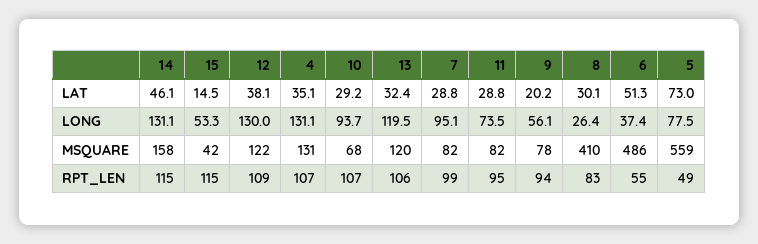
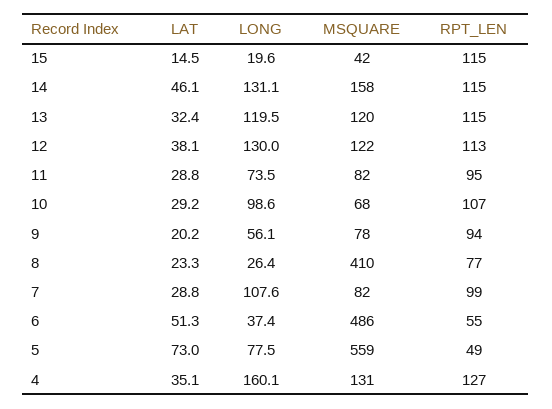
  {
    "14": {
      "LAT": 46.1,
      "LONG": 131.1,
      "MSQUARE": 158,
      "RPT_LEN": 115
    },
    "15": {
      "LAT": 14.5,
-     "LONG": 53.3,
+     "LONG": 19.6,
      "MSQUARE": 42,
      "RPT_LEN": 115
    },
    "12": {
      "LAT": 38.1,
      "LONG": 130,
      "MSQUARE": 122,
-     "RPT_LEN": 109
+     "RPT_LEN": 113
    },
    "4": {
      "LAT": 35.1,
-     "LONG": 131.1,
+     "LONG": 160.1,
      "MSQUARE": 131,
-     "RPT_LEN": 107
+     "RPT_LEN": 127
    },
    "10": {
      "LAT": 29.2,
-     "LONG": 93.7,
+     "LONG": 98.6,
      "MSQUARE": 68,
      "RPT_LEN": 107
    },
    "13": {
      "LAT": 32.4,
      "LONG": 119.5,
      "MSQUARE": 120,
-     "RPT_LEN": 106
+     "RPT_LEN": 115
    },
    "7": {
      "LAT": 28.8,
-     "LONG": 95.1,
+     "LONG": 107.6,
      "MSQUARE": 82,
      "RPT_LEN": 99
    },
    "11": {
      "LAT": 28.8,
      "LONG": 73.5,
      "MSQUARE": 82,
      "RPT_LEN": 95
    },
    "9": {
      "LAT": 20.2,
      "LONG": 56.1,
      "MSQUARE": 78,
      "RPT_LEN": 94
    },
    "8": {
-     "LAT": 30.1,
+     "LAT": 23.3,
      "LONG": 26.4,
      "MSQUARE": 410,
-     "RPT_LEN": 83
+     "RPT_LEN": 77
    },
    "6": {
      "LAT": 51.3,
      "LONG": 37.4,
      "MSQUARE": 486,
      "RPT_LEN": 55
    },
    "5": {
      "LAT": 73,
      "LONG": 77.5,
      "MSQUARE": 559,
      "RPT_LEN": 49
    }
  }

